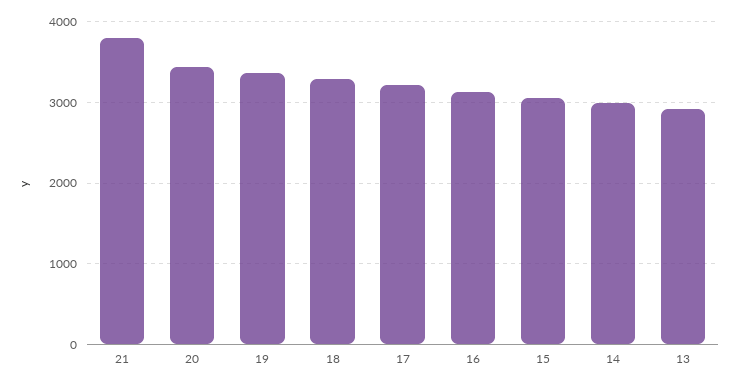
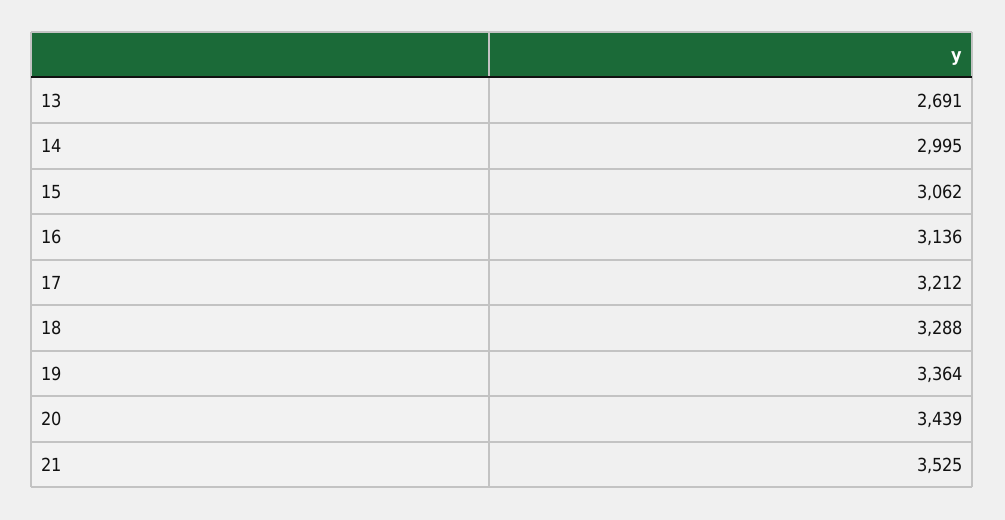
  {
-   "21": 3800,
+   "21": 3525,
    "20": 3439,
    "19": 3364,
    "18": 3288,
    "17": 3212,
    "16": 3136,
    "15": 3062,
    "14": 2995,
-   "13": 2900
+   "13": 2691
  }

